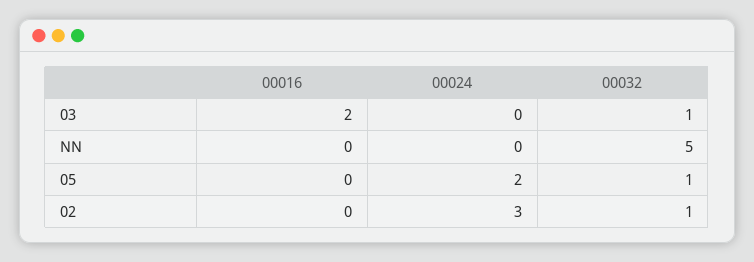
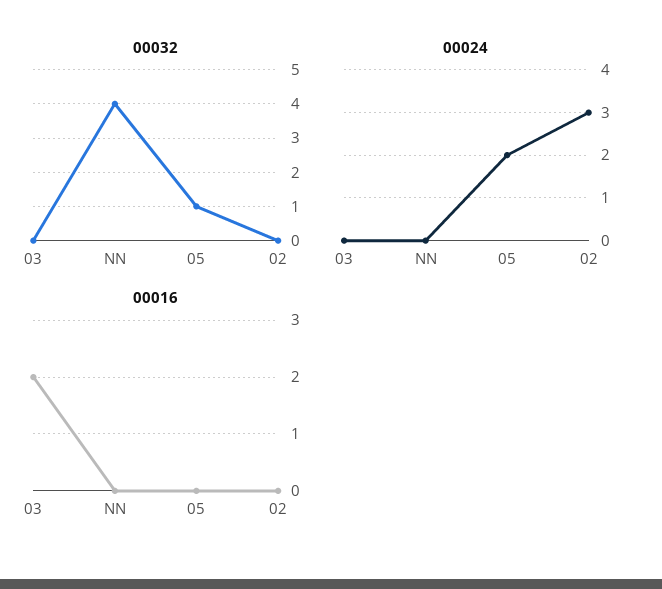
  {
    "00016": {
      "03": 2,
      "NN": 0,
      "05": 0,
      "02": 0
    },
    "00024": {
      "03": 0,
      "NN": 0,
      "05": 2,
      "02": 3
    },
    "00032": {
-     "03": 1,
+     "03": 0,
-     "NN": 5,
+     "NN": 4,
      "05": 1,
-     "02": 1
+     "02": 0
    }
  }

